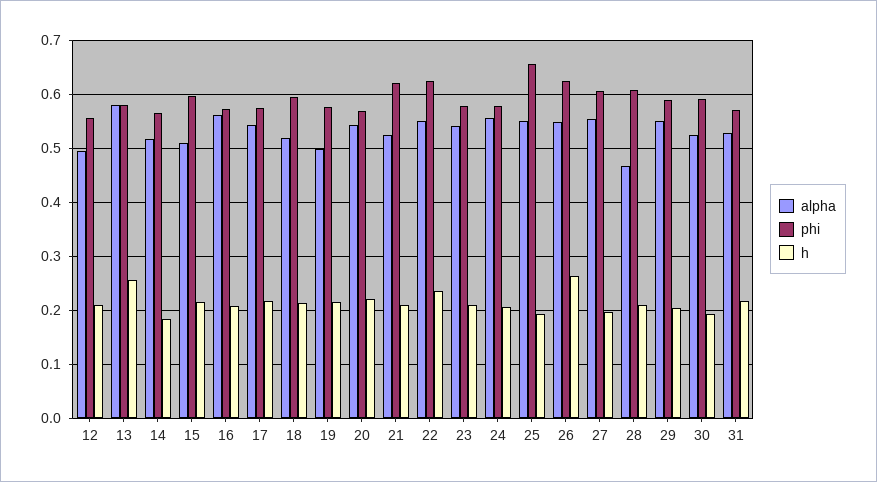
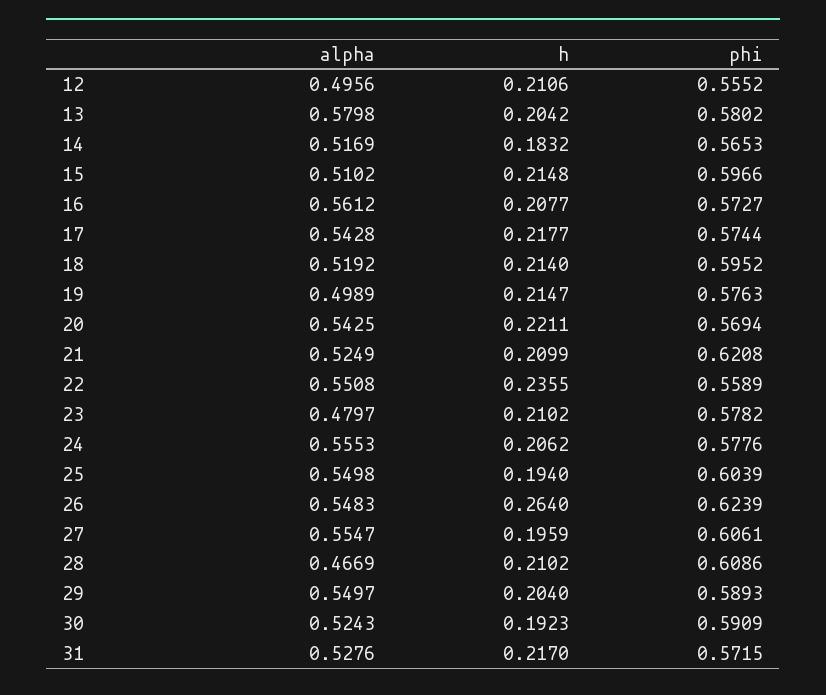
  {
    "alpha": {
      "12": 0.4956,
      "13": 0.5798,
      "14": 0.5169,
      "15": 0.5102,
      "16": 0.5612,
      "17": 0.5428,
      "18": 0.5192,
      "19": 0.4989,
      "20": 0.5425,
      "21": 0.5249,
      "22": 0.5508,
-     "23": 0.54,
+     "23": 0.4797,
      "24": 0.5553,
      "25": 0.5498,
      "26": 0.5483,
      "27": 0.5547,
      "28": 0.4669,
      "29": 0.5497,
      "30": 0.5243,
      "31": 0.5276
    },
    "phi": {
      "12": 0.5552,
      "13": 0.5802,
      "14": 0.5653,
      "15": 0.5966,
      "16": 0.5727,
      "17": 0.5744,
      "18": 0.5952,
      "19": 0.5763,
      "20": 0.5694,
      "21": 0.6208,
-     "22": 0.62,
+     "22": 0.5589,
      "23": 0.5782,
      "24": 0.5776,
-     "25": 0.66,
+     "25": 0.6039,
      "26": 0.6239,
      "27": 0.6061,
      "28": 0.6086,
      "29": 0.5893,
      "30": 0.5909,
      "31": 0.5715
    },
    "h": {
      "12": 0.2106,
-     "13": 0.26,
+     "13": 0.2042,
      "14": 0.1832,
      "15": 0.2148,
      "16": 0.2077,
      "17": 0.2177,
      "18": 0.214,
      "19": 0.2147,
      "20": 0.2211,
      "21": 0.2099,
      "22": 0.2355,
      "23": 0.2102,
      "24": 0.2062,
      "25": 0.194,
      "26": 0.264,
      "27": 0.1959,
      "28": 0.2102,
      "29": 0.204,
      "30": 0.1923,
      "31": 0.217
    }
  }

